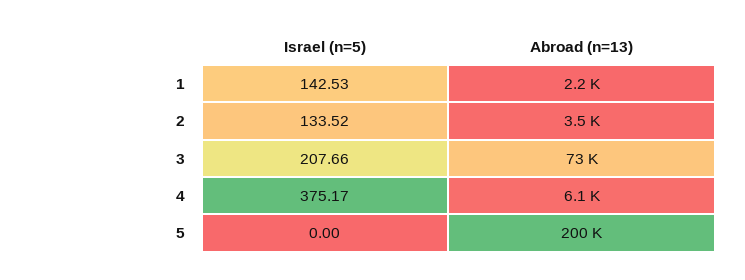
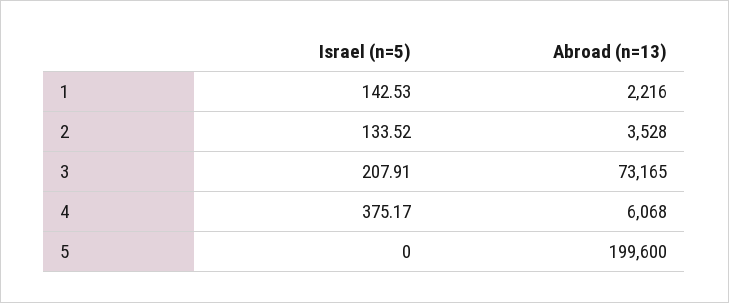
  {
    "Israel (n=5)": {
      "1": 142.53,
      "2": 133.52,
-     "3": 207.66,
+     "3": 207.91,
      "4": 375.17,
      "5": 0
    },
    "Abroad (n=13)": {
      "1": 2216,
      "2": 3528,
      "3": 73165,
      "4": 6068,
      "5": 199600
    }
  }

